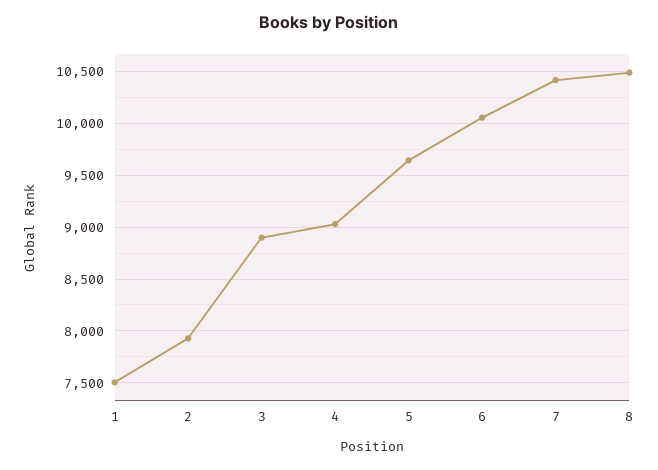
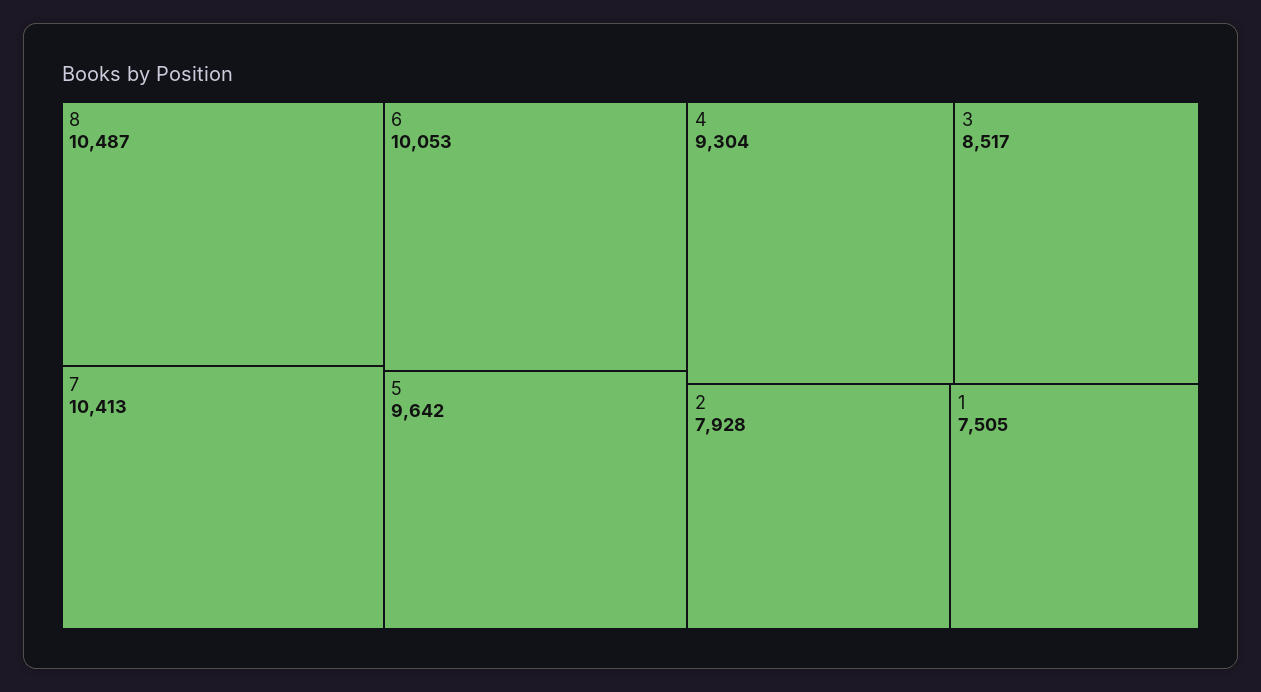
  {
    "1": 7505,
    "2": 7928,
-   "3": 8900,
+   "3": 8517,
-   "4": 9000,
+   "4": 9304,
    "5": 9642,
    "6": 10053,
    "7": 10413,
    "8": 10487
  }

